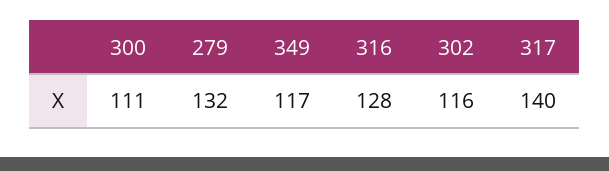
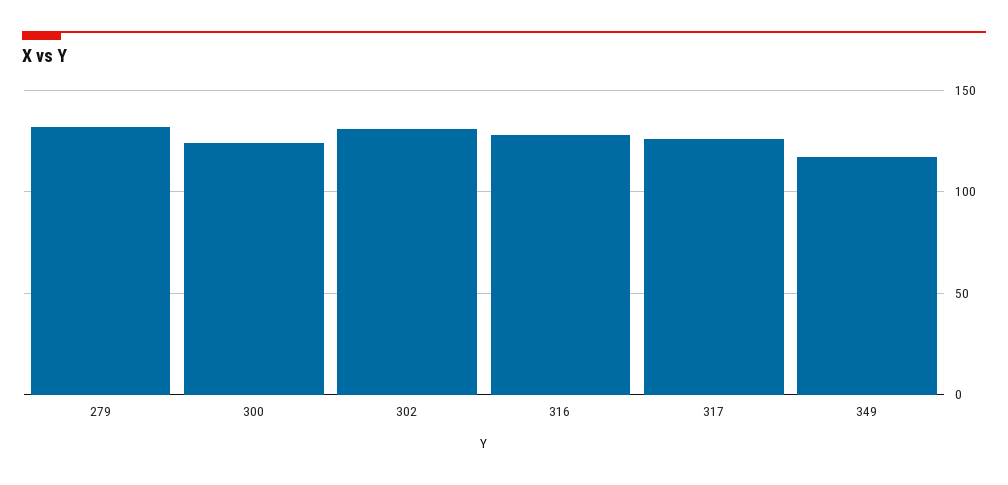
  {
-   "300": 111,
+   "300": 125,
    "279": 132,
    "349": 117,
    "316": 128,
-   "302": 116,
+   "302": 130,
-   "317": 140
+   "317": 125
  }

